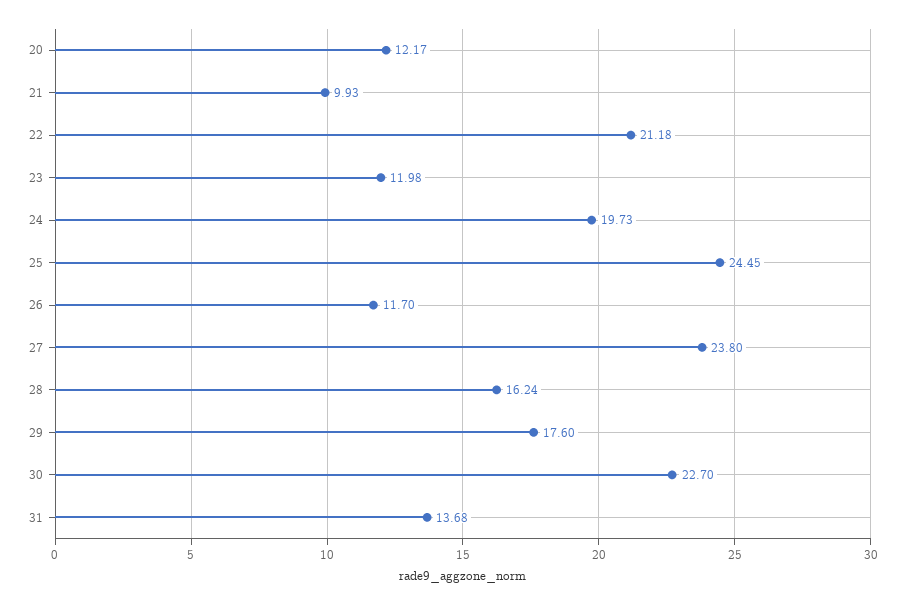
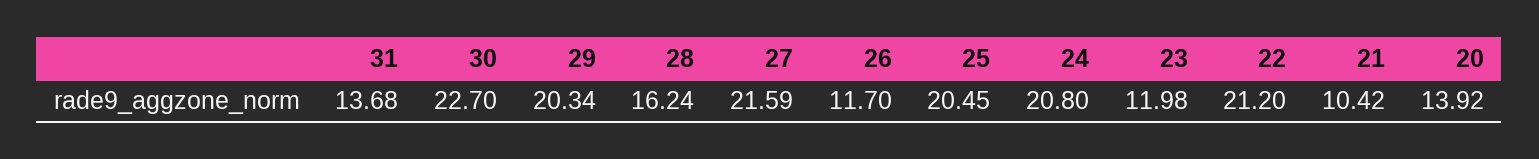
  {
-   "20": 12.17,
+   "20": 13.92,
-   "21": 9.93,
+   "21": 10.42,
-   "22": 21.18,
+   "22": 21.2,
    "23": 11.98,
-   "24": 19.73,
+   "24": 20.8,
-   "25": 24.45,
+   "25": 20.45,
    "26": 11.7,
-   "27": 23.8,
+   "27": 21.59,
    "28": 16.24,
-   "29": 17.6,
+   "29": 20.34,
    "30": 22.7,
    "31": 13.68
  }

